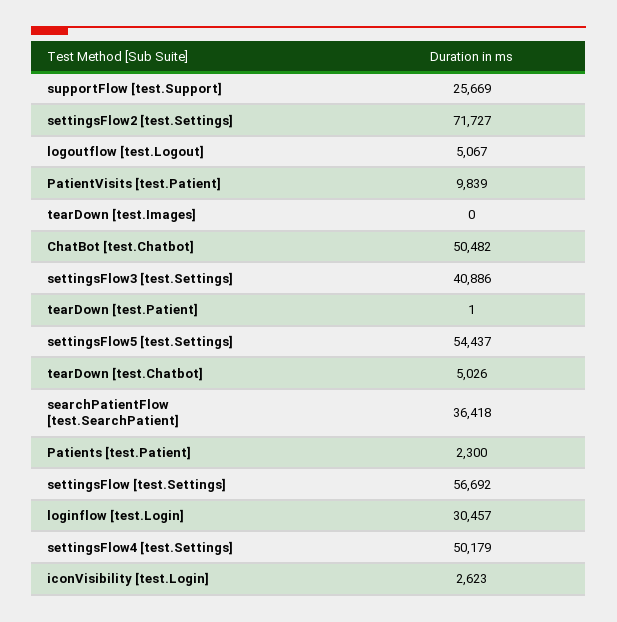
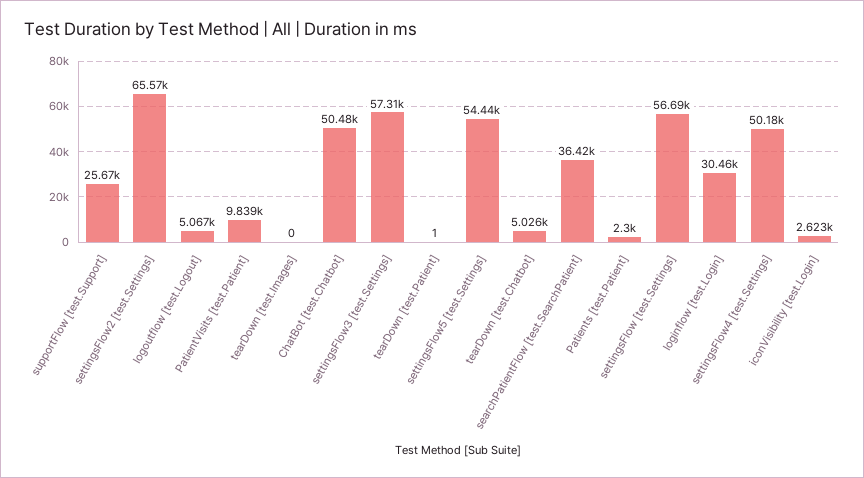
  {
    "supportFlow [test.Support]": 25669,
-   "settingsFlow2 [test.Settings]": 71727,
+   "settingsFlow2 [test.Settings]": 65570,
    "logoutflow [test.Logout]": 5067,
    "PatientVisits [test.Patient]": 9839,
    "tearDown [test.Images]": 0,
    "ChatBot [test.Chatbot]": 50482,
-   "settingsFlow3 [test.Settings]": 40886,
+   "settingsFlow3 [test.Settings]": 57310,
    "tearDown [test.Patient]": 1,
    "settingsFlow5 [test.Settings]": 54437,
    "tearDown [test.Chatbot]": 5026,
    "searchPatientFlow [test.SearchPatient]": 36418,
    "Patients [test.Patient]": 2300,
    "settingsFlow [test.Settings]": 56692,
    "loginflow [test.Login]": 30457,
    "settingsFlow4 [test.Settings]": 50179,
    "iconVisibility [test.Login]": 2623
  }

